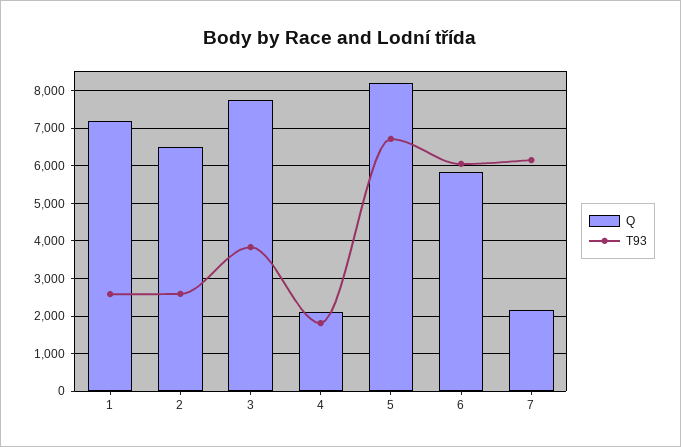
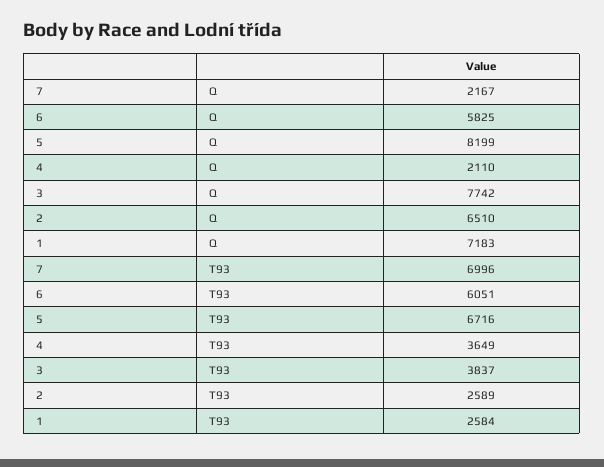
  {
    "Q": {
      "1": 7183,
      "2": 6510,
      "3": 7742,
      "4": 2110,
      "5": 8199,
      "6": 5825,
      "7": 2167
    },
    "T93": {
      "1": 2584,
      "2": 2589,
      "3": 3837,
-     "4": 1800,
+     "4": 3649,
      "5": 6716,
      "6": 6051,
-     "7": 6200
+     "7": 6996
    }
  }

